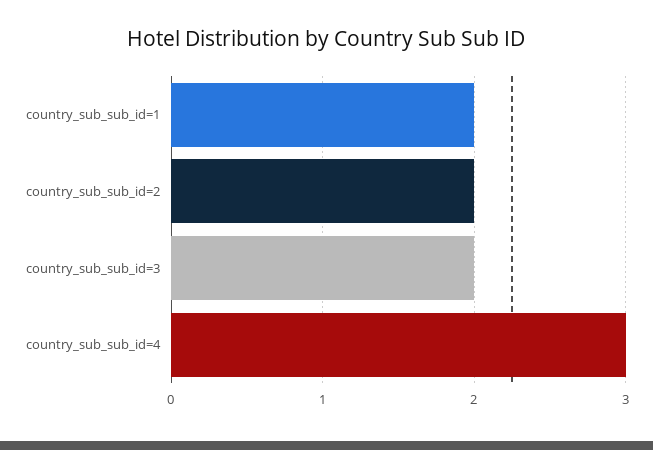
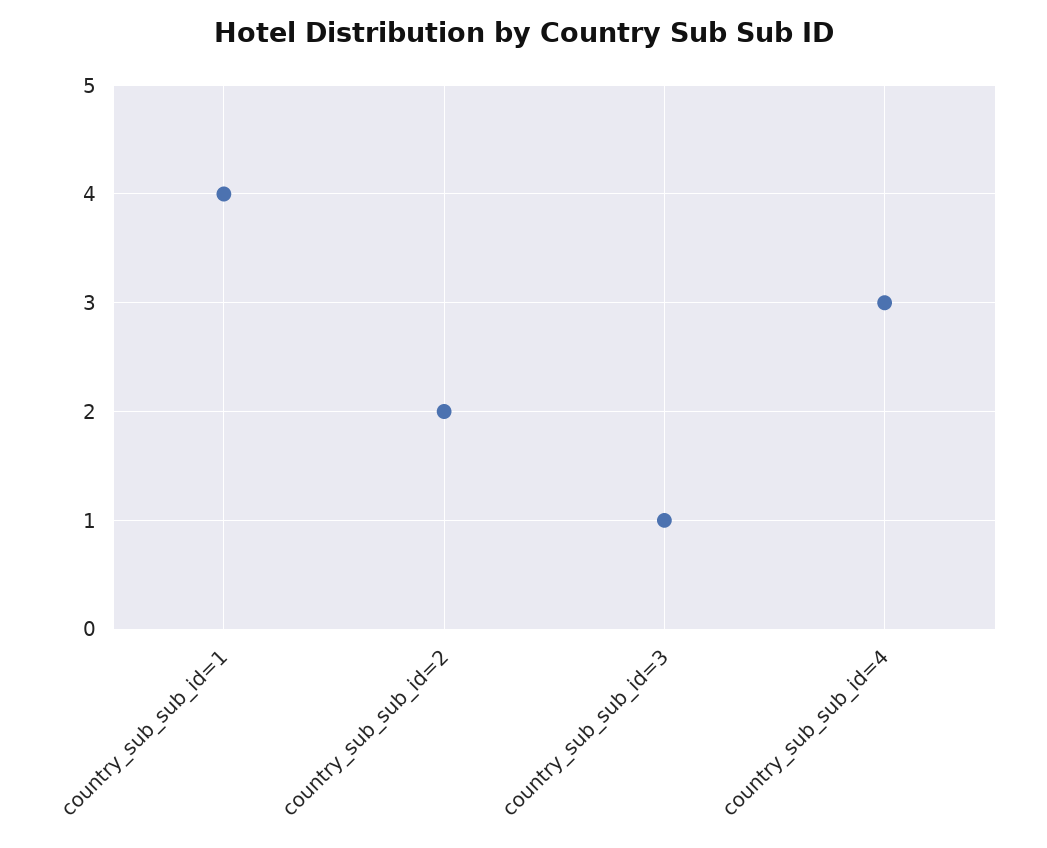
  {
-   "country_sub_sub_id=1": 2,
+   "country_sub_sub_id=1": 4,
    "country_sub_sub_id=2": 2,
-   "country_sub_sub_id=3": 2,
+   "country_sub_sub_id=3": 1,
    "country_sub_sub_id=4": 3
  }

